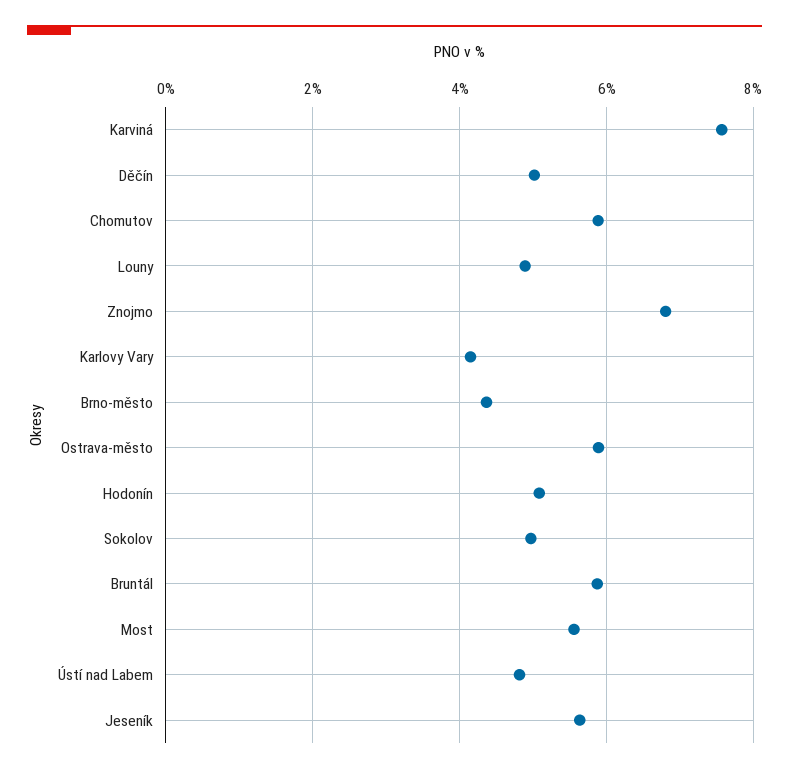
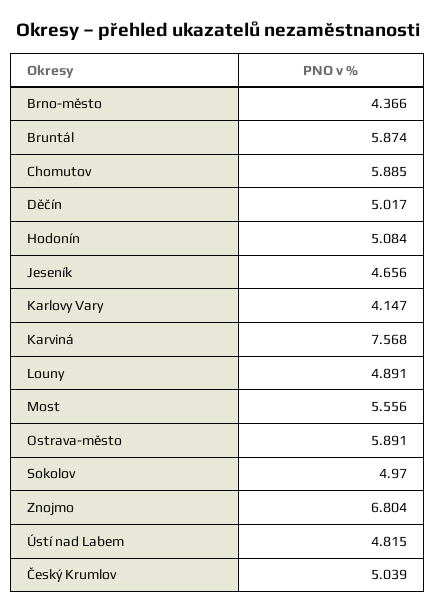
  {
    "Karviná": 7.568,
    "Děčín": 5.017,
    "Chomutov": 5.885,
    "Louny": 4.891,
    "Znojmo": 6.804,
    "Karlovy Vary": 4.147,
    "Brno-město": 4.366,
    "Ostrava-město": 5.891,
    "Hodonín": 5.084,
    "Sokolov": 4.97,
    "Bruntál": 5.874,
    "Most": 5.556,
    "Ústí nad Labem": 4.815,
-   "Jeseník": 5.6
+   "Jeseník": 4.656,
+   "Český Krumlov": 5.039
  }

